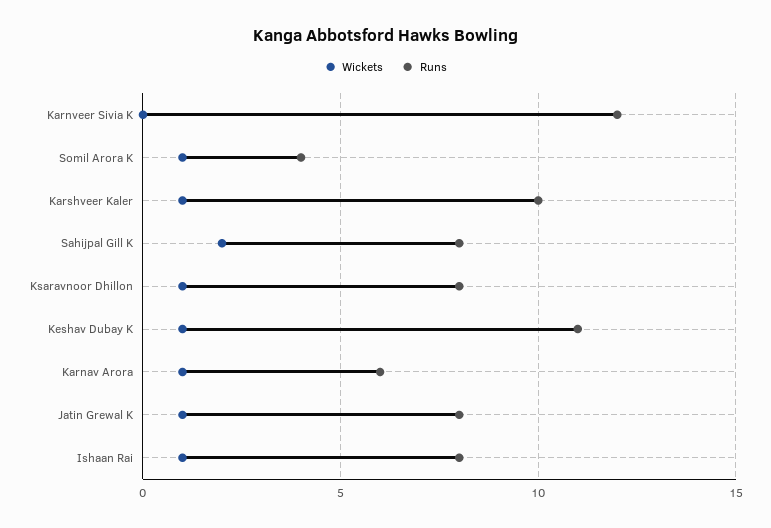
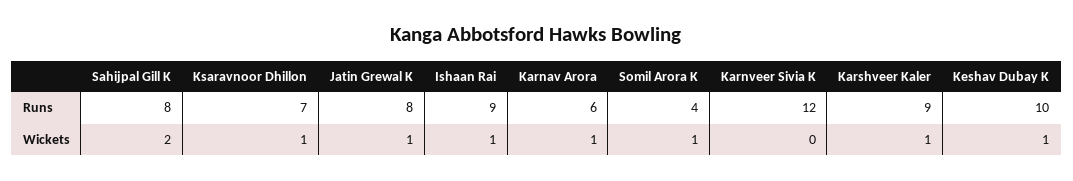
  {
    "Wickets": {
      "Karnveer Sivia K": 0,
      "Somil Arora K": 1,
      "Karshveer Kaler": 1,
      "Sahijpal Gill K": 2,
      "Ksaravnoor Dhillon": 1,
      "Keshav Dubay K": 1,
      "Karnav Arora": 1,
      "Jatin Grewal K": 1,
      "Ishaan Rai": 1
    },
    "Runs": {
      "Karnveer Sivia K": 12,
      "Somil Arora K": 4,
-     "Karshveer Kaler": 10,
+     "Karshveer Kaler": 9,
      "Sahijpal Gill K": 8,
-     "Ksaravnoor Dhillon": 8,
+     "Ksaravnoor Dhillon": 7,
-     "Keshav Dubay K": 11,
+     "Keshav Dubay K": 10,
      "Karnav Arora": 6,
      "Jatin Grewal K": 8,
-     "Ishaan Rai": 8
+     "Ishaan Rai": 9
    }
  }

